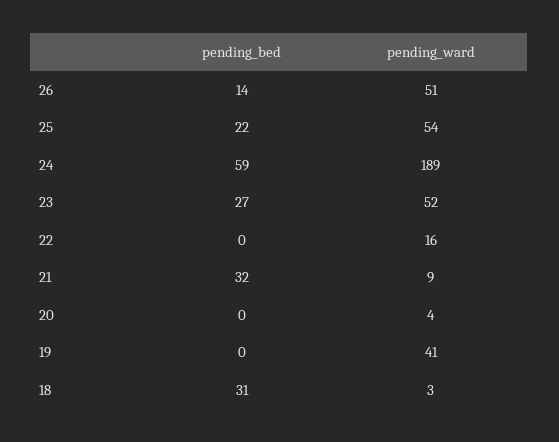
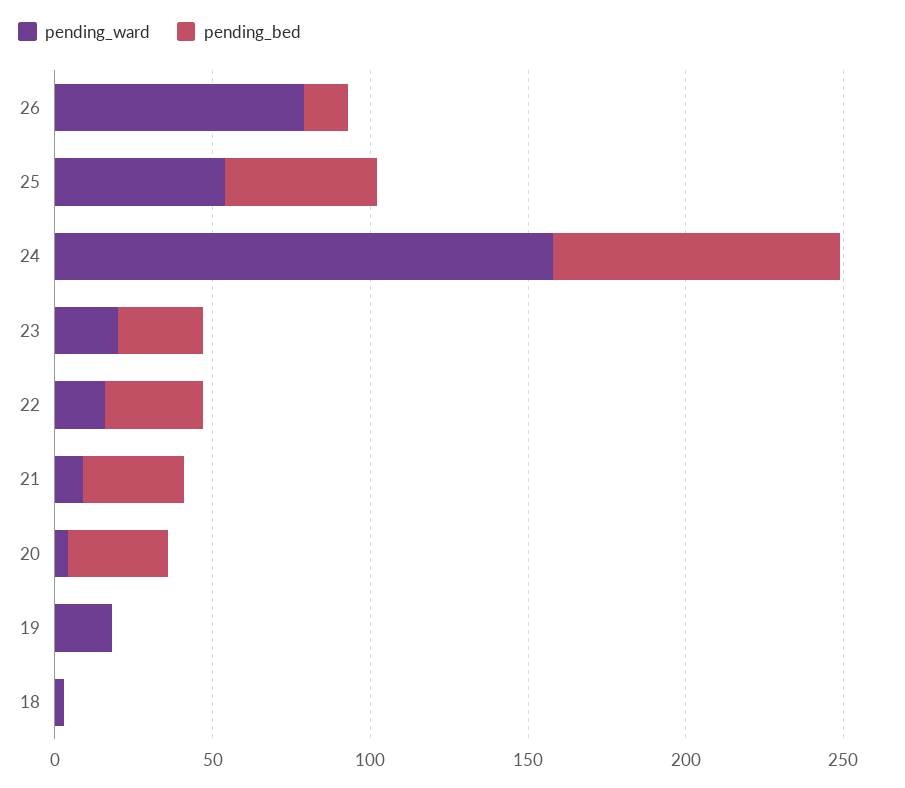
  {
    "pending_bed": {
      "26": 14,
-     "25": 22,
+     "25": 50,
-     "24": 59,
+     "24": 90,
      "23": 27,
-     "22": 0,
+     "22": 30,
      "21": 32,
-     "20": 0,
+     "20": 30,
      "19": 0,
-     "18": 31
+     "18": 0
    },
    "pending_ward": {
-     "26": 51,
+     "26": 80,
      "25": 54,
-     "24": 189,
+     "24": 160,
-     "23": 52,
+     "23": 20,
      "22": 16,
      "21": 9,
      "20": 4,
-     "19": 41,
+     "19": 20,
      "18": 3
    }
  }

